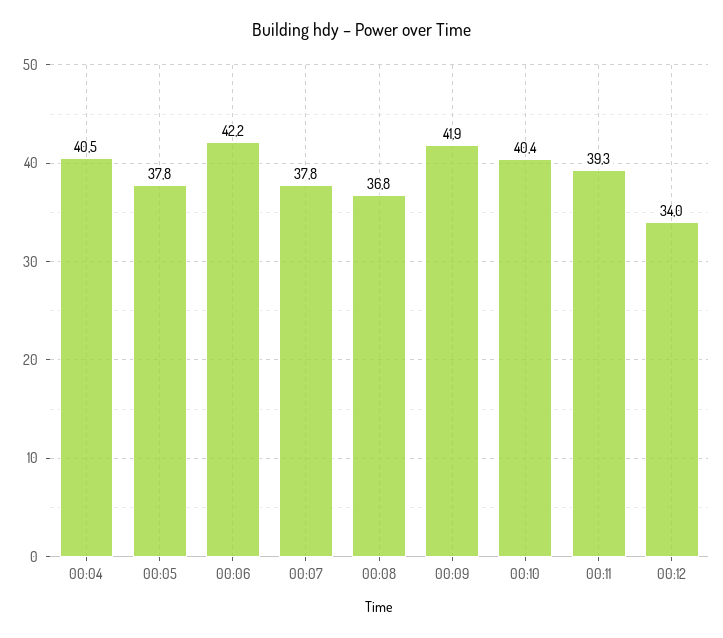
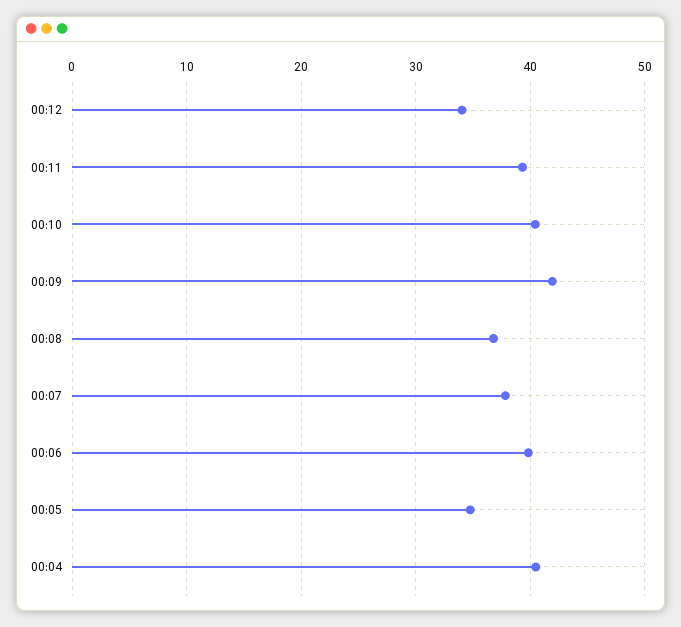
  {
    "00:04": 40.5,
-   "00:05": 37.8,
+   "00:05": 35,
-   "00:06": 42.2,
+   "00:06": 40,
    "00:07": 37.8,
    "00:08": 36.8,
    "00:09": 41.9,
    "00:10": 40.4,
    "00:11": 39.3,
    "00:12": 34
  }

